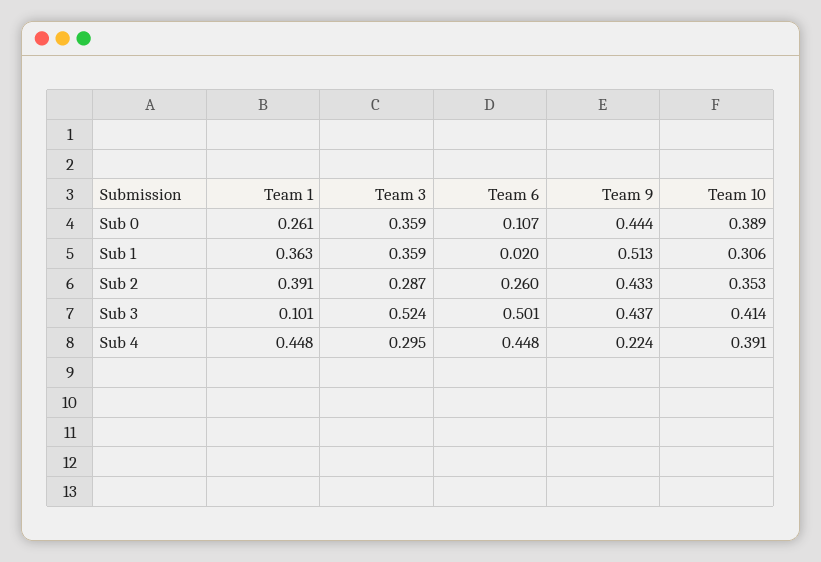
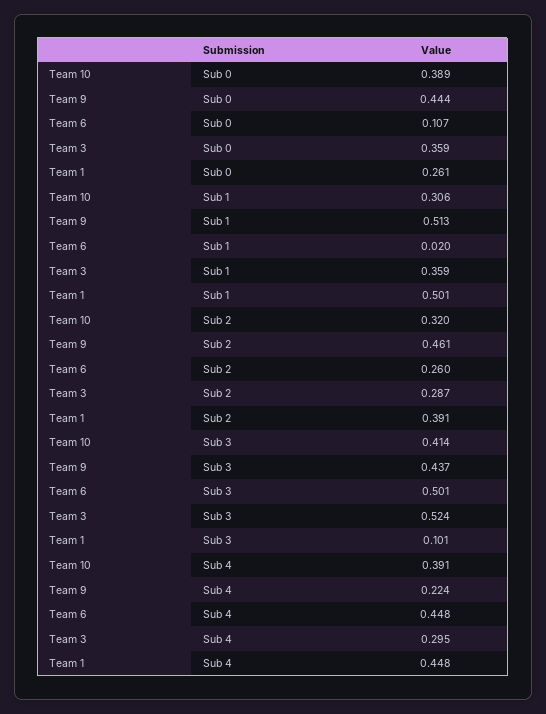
  {
    "Team 1": {
      "Sub 0": 0.261,
-     "Sub 1": 0.363,
+     "Sub 1": 0.501,
      "Sub 2": 0.391,
      "Sub 3": 0.101,
      "Sub 4": 0.448
    },
    "Team 3": {
      "Sub 0": 0.359,
      "Sub 1": 0.359,
      "Sub 2": 0.287,
      "Sub 3": 0.524,
      "Sub 4": 0.295
    },
    "Team 6": {
      "Sub 0": 0.107,
      "Sub 1": 0.02,
      "Sub 2": 0.26,
      "Sub 3": 0.501,
      "Sub 4": 0.448
    },
    "Team 9": {
      "Sub 0": 0.444,
      "Sub 1": 0.513,
-     "Sub 2": 0.433,
+     "Sub 2": 0.461,
      "Sub 3": 0.437,
      "Sub 4": 0.224
    },
    "Team 10": {
      "Sub 0": 0.389,
      "Sub 1": 0.306,
-     "Sub 2": 0.353,
+     "Sub 2": 0.32,
      "Sub 3": 0.414,
      "Sub 4": 0.391
    }
  }

